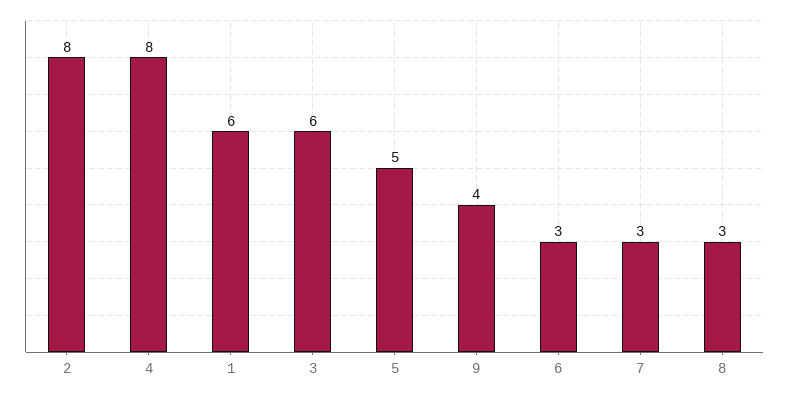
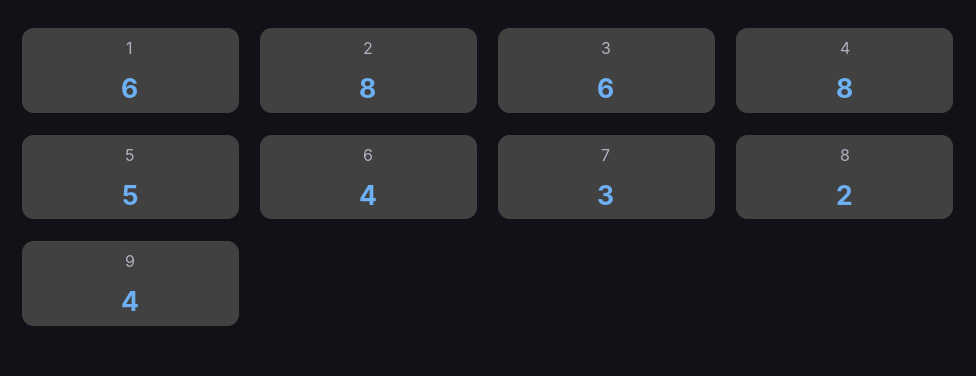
  {
    "2": 8,
    "4": 8,
    "1": 6,
    "3": 6,
    "5": 5,
    "9": 4,
-   "6": 3,
+   "6": 4,
    "7": 3,
-   "8": 3
+   "8": 2
  }

